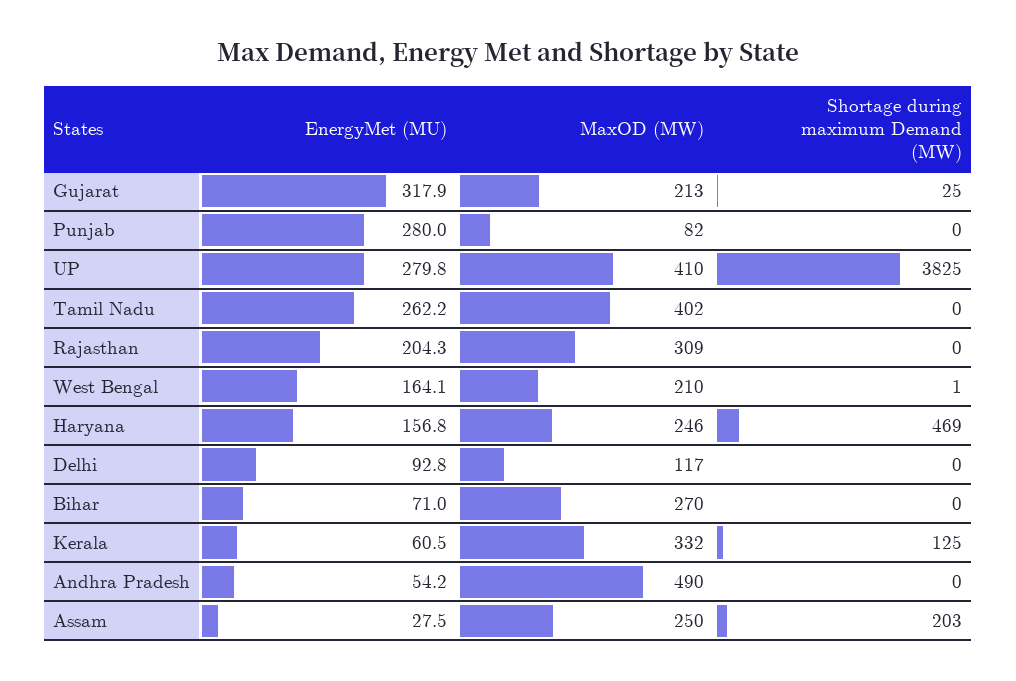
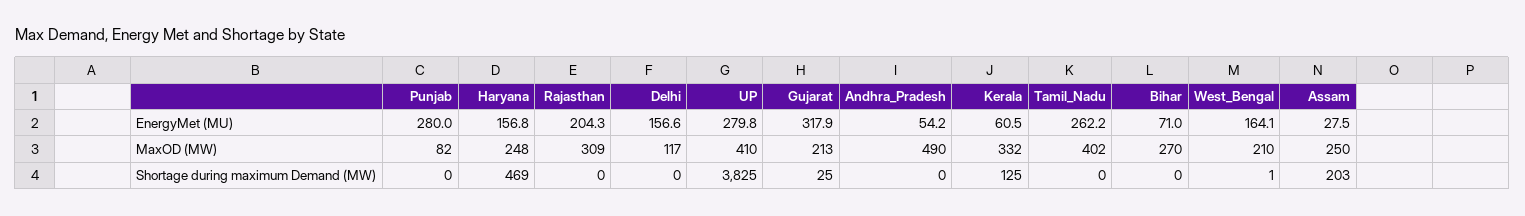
  {
    "EnergyMet (MU)": {
      "Gujarat": 317.9,
      "Punjab": 280,
      "UP": 279.8,
      "Tamil Nadu": 262.2,
      "Rajasthan": 204.3,
      "West Bengal": 164.1,
      "Haryana": 156.8,
-     "Delhi": 92.8,
+     "Delhi": 156.6,
      "Bihar": 71,
      "Kerala": 60.5,
      "Andhra Pradesh": 54.2,
      "Assam": 27.5
    },
    "MaxOD (MW)": {
      "Gujarat": 213,
      "Punjab": 82,
      "UP": 410,
      "Tamil Nadu": 402,
      "Rajasthan": 309,
      "West Bengal": 210,
-     "Haryana": 246,
+     "Haryana": 248,
      "Delhi": 117,
      "Bihar": 270,
      "Kerala": 332,
      "Andhra Pradesh": 490,
      "Assam": 250
    },
    "Shortage during maximum Demand (MW)": {
      "Gujarat": 25,
      "Punjab": 0,
      "UP": 3825,
      "Tamil Nadu": 0,
      "Rajasthan": 0,
      "West Bengal": 1,
      "Haryana": 469,
      "Delhi": 0,
      "Bihar": 0,
      "Kerala": 125,
      "Andhra Pradesh": 0,
      "Assam": 203
    }
  }

